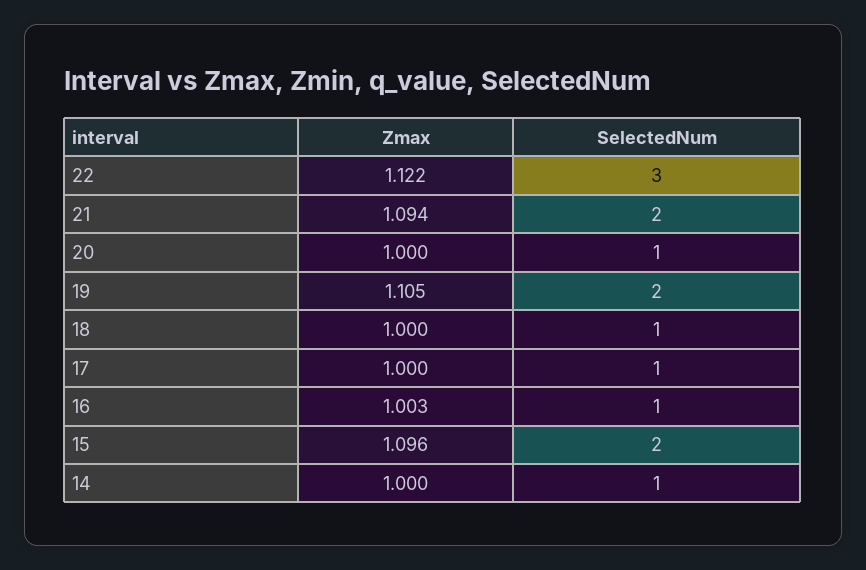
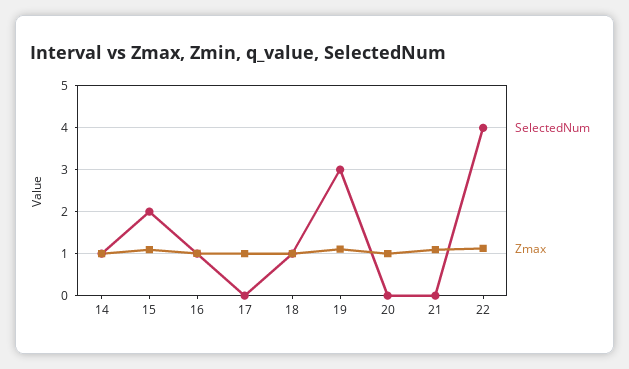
  {
    "Zmax": {
      "22": 1.122,
      "21": 1.094,
      "20": 1,
      "19": 1.105,
      "18": 1,
      "17": 1,
      "16": 1.003,
      "15": 1.096,
      "14": 1
    },
    "SelectedNum": {
-     "22": 3,
+     "22": 4,
-     "21": 2,
+     "21": 0,
-     "20": 1,
+     "20": 0,
-     "19": 2,
+     "19": 3,
      "18": 1,
-     "17": 1,
+     "17": 0,
      "16": 1,
      "15": 2,
      "14": 1
    }
  }

